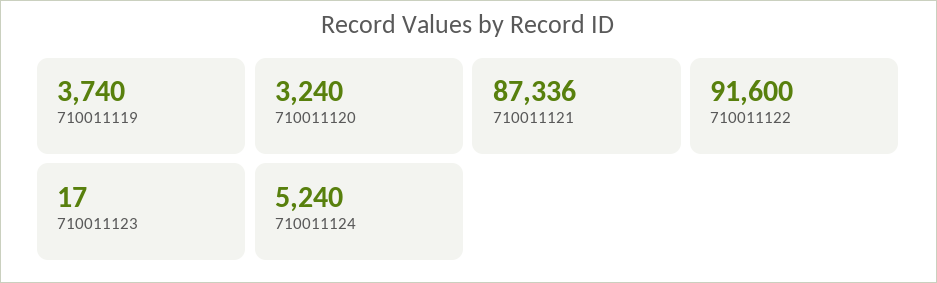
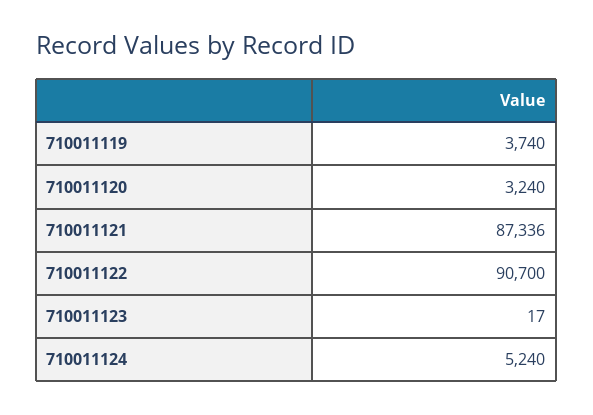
  {
    "710011119": 3740,
    "710011120": 3240,
    "710011121": 87336,
-   "710011122": 91600,
+   "710011122": 90700,
    "710011123": 17,
    "710011124": 5240
  }

